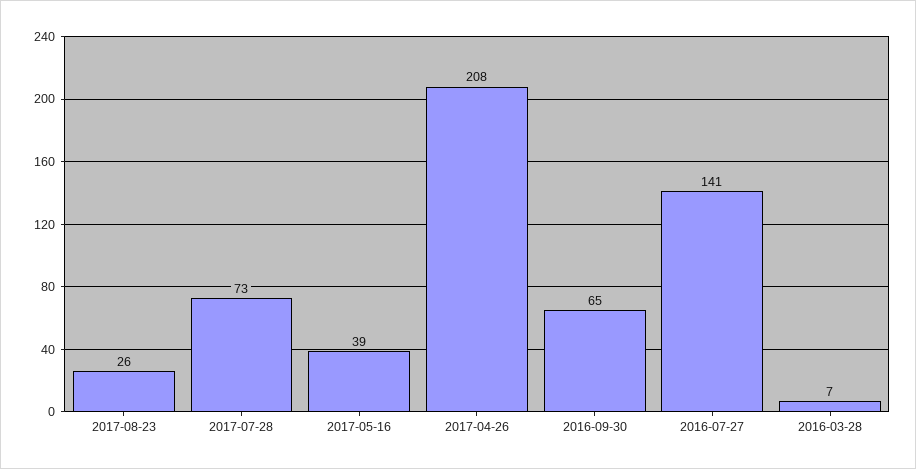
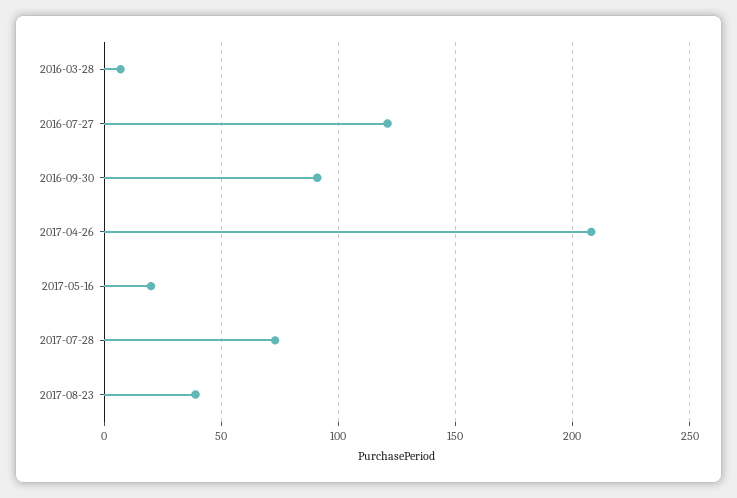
  {
-   "2017-08-23": 26,
+   "2017-08-23": 40,
    "2017-07-28": 73,
-   "2017-05-16": 39,
+   "2017-05-16": 20,
    "2017-04-26": 208,
-   "2016-09-30": 65,
+   "2016-09-30": 90,
-   "2016-07-27": 141,
+   "2016-07-27": 120,
    "2016-03-28": 7
  }

